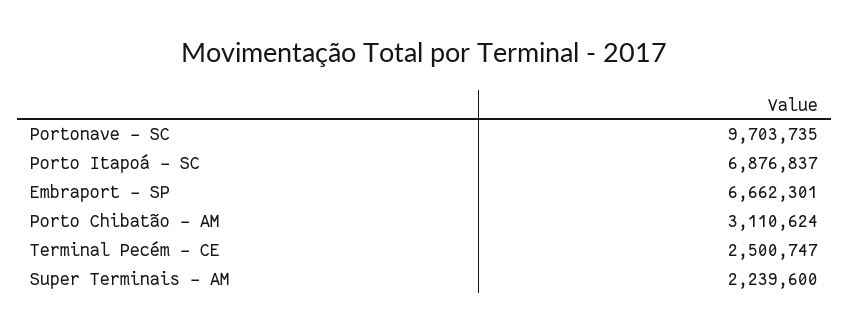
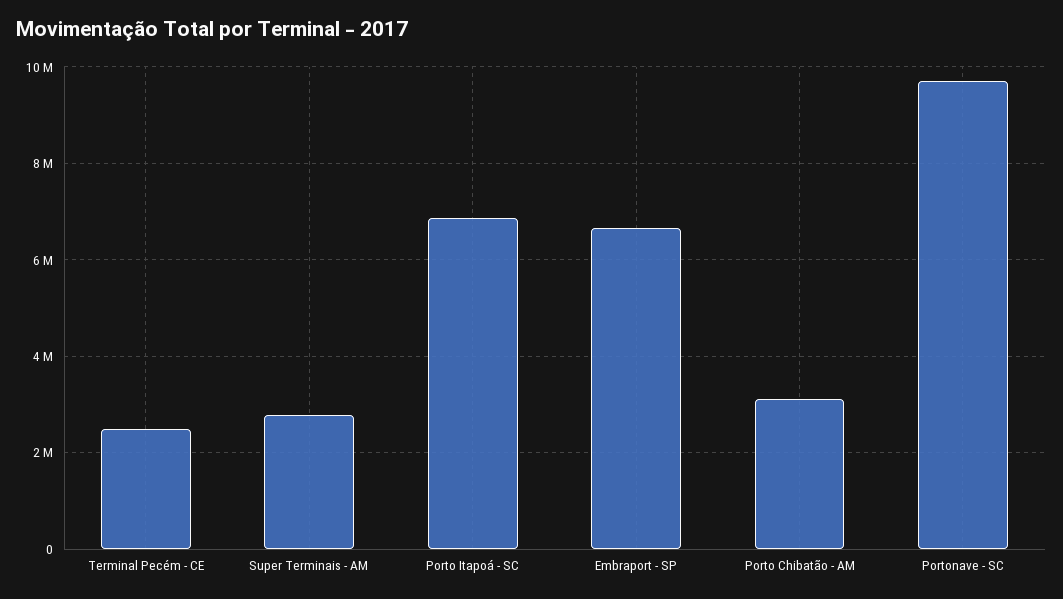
  {
    "Portonave - SC": 9703735,
    "Porto Itapoá - SC": 6876837,
    "Embraport - SP": 6662301,
    "Porto Chibatão - AM": 3110624,
    "Terminal Pecém - CE": 2500747,
-   "Super Terminais - AM": 2239600
+   "Super Terminais - AM": 2800000
  }

